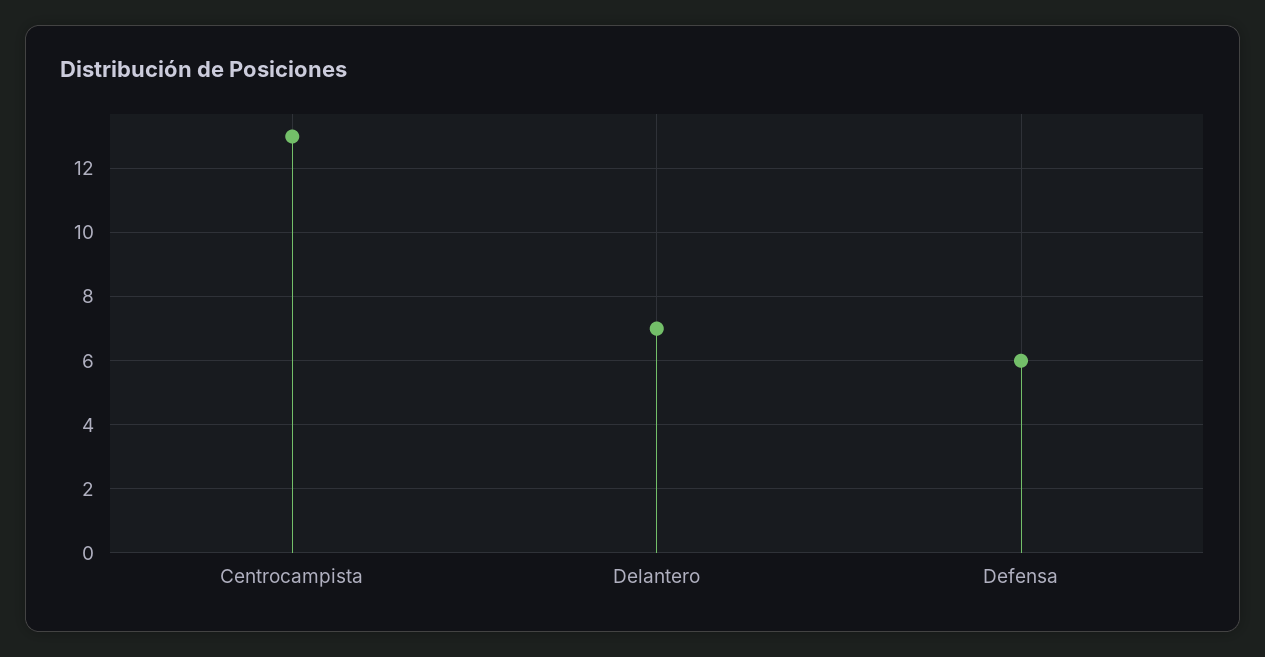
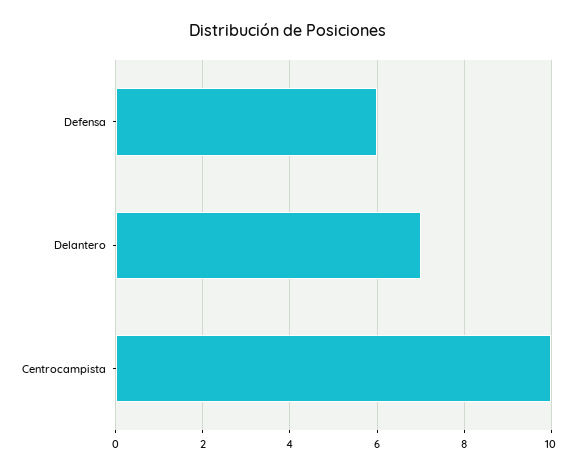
  {
-   "Centrocampista": 13,
+   "Centrocampista": 10,
    "Delantero": 7,
    "Defensa": 6
  }

